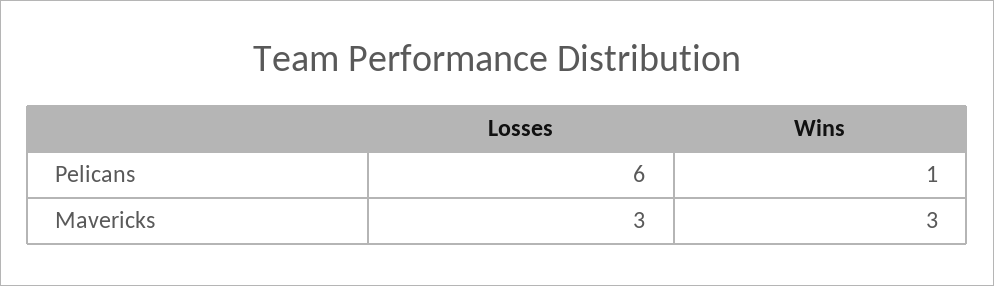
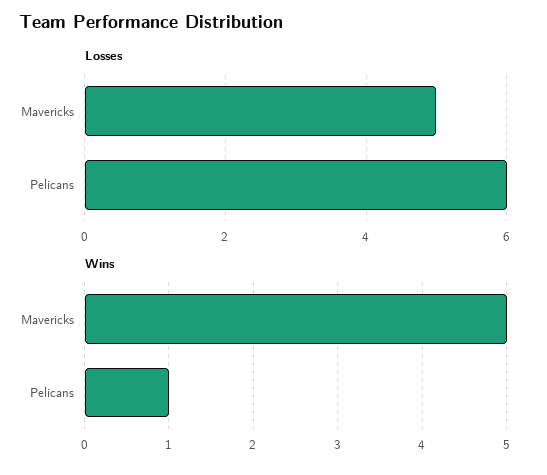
  {
    "Losses": {
      "Pelicans": 6,
-     "Mavericks": 3
+     "Mavericks": 5
    },
    "Wins": {
      "Pelicans": 1,
-     "Mavericks": 3
+     "Mavericks": 5
    }
  }

